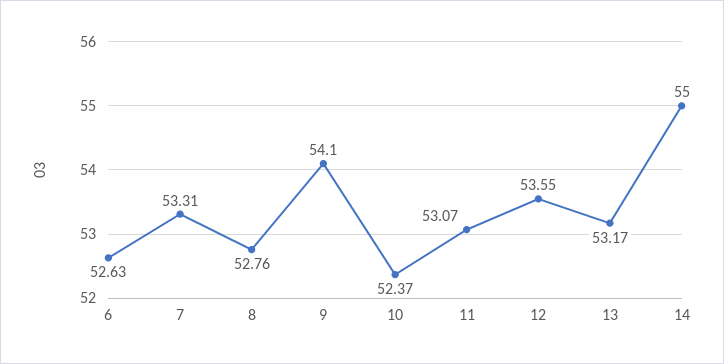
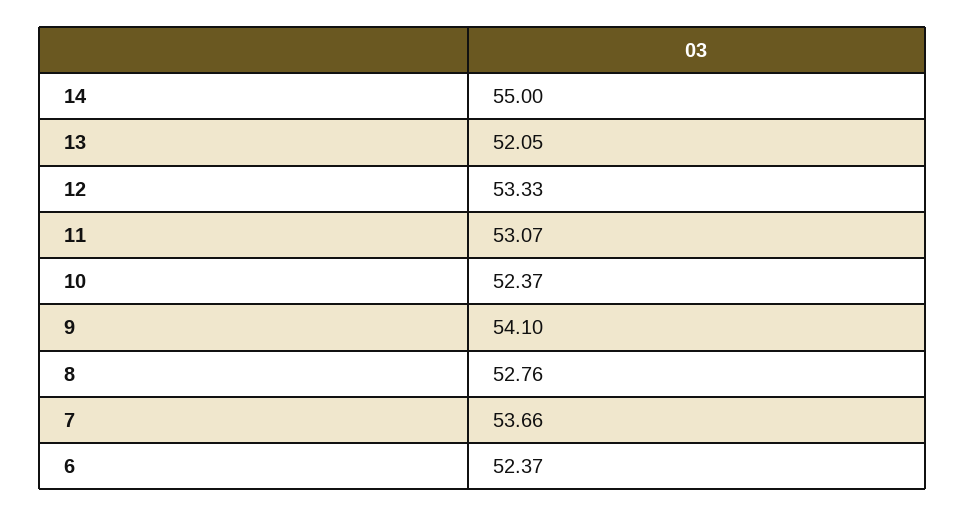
  {
-   "6": 52.63,
+   "6": 52.37,
-   "7": 53.31,
+   "7": 53.66,
    "8": 52.76,
    "9": 54.1,
    "10": 52.37,
    "11": 53.07,
-   "12": 53.55,
+   "12": 53.33,
-   "13": 53.17,
+   "13": 52.05,
    "14": 55
  }

